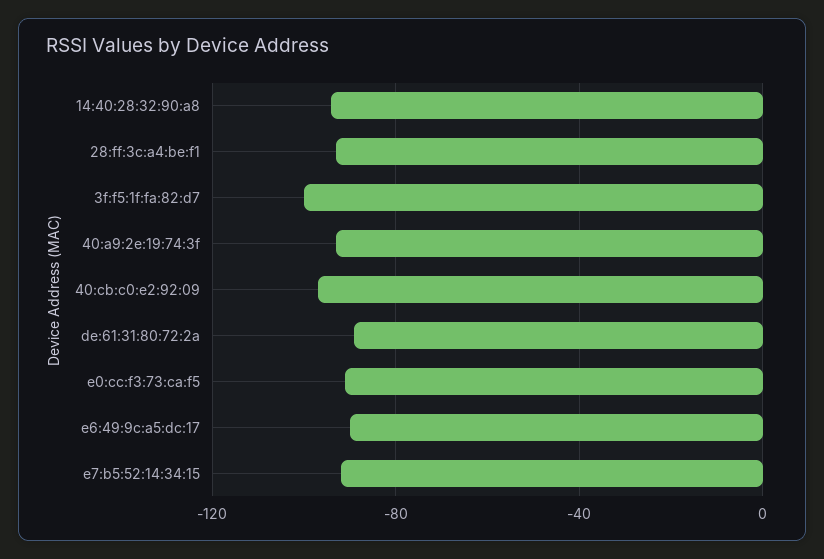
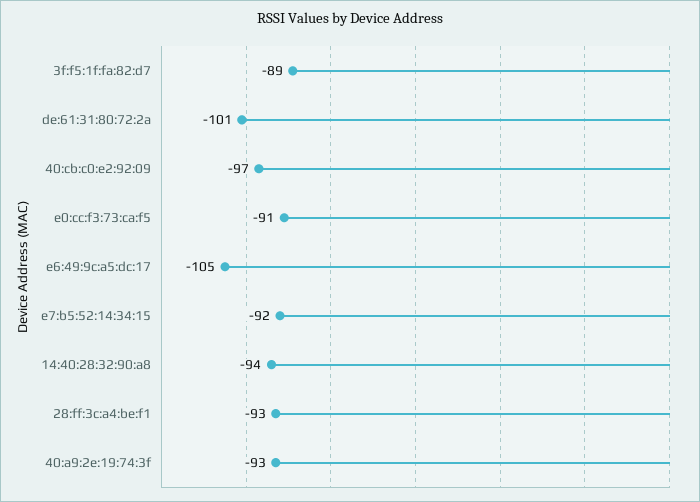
  {
    "14:40:28:32:90:a8": -94,
    "28:ff:3c:a4:be:f1": -93,
-   "3f:f5:1f:fa:82:d7": -100,
+   "3f:f5:1f:fa:82:d7": -89,
    "40:a9:2e:19:74:3f": -93,
    "40:cb:c0:e2:92:09": -97,
-   "de:61:31:80:72:2a": -90,
+   "de:61:31:80:72:2a": -101,
    "e0:cc:f3:73:ca:f5": -91,
-   "e6:49:9c:a5:dc:17": -90,
+   "e6:49:9c:a5:dc:17": -105,
    "e7:b5:52:14:34:15": -92
  }

